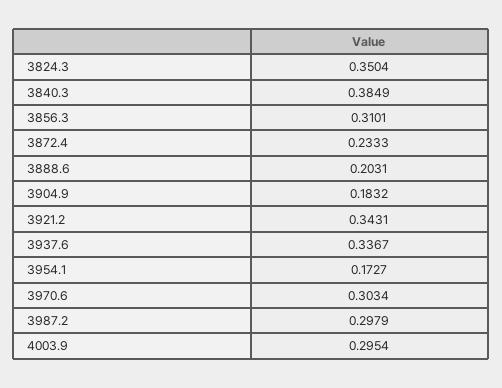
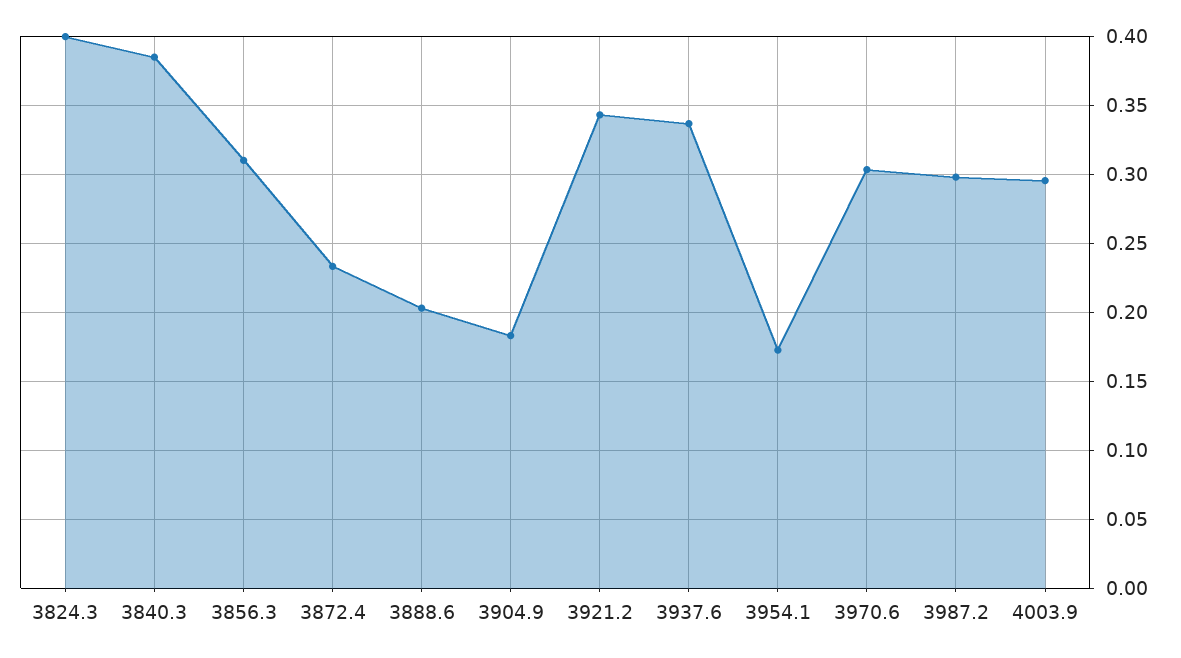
  {
-   "3824.3": 0.3504,
+   "3824.3": 0.4,
    "3840.3": 0.3849,
    "3856.3": 0.3101,
    "3872.4": 0.2333,
    "3888.6": 0.2031,
    "3904.9": 0.1832,
    "3921.2": 0.3431,
    "3937.6": 0.3367,
    "3954.1": 0.1727,
    "3970.6": 0.3034,
    "3987.2": 0.2979,
    "4003.9": 0.2954
  }

